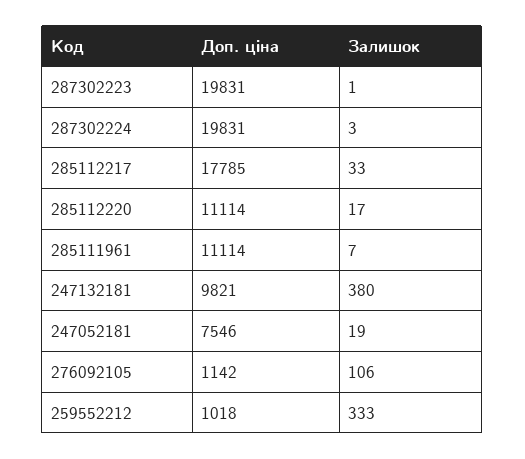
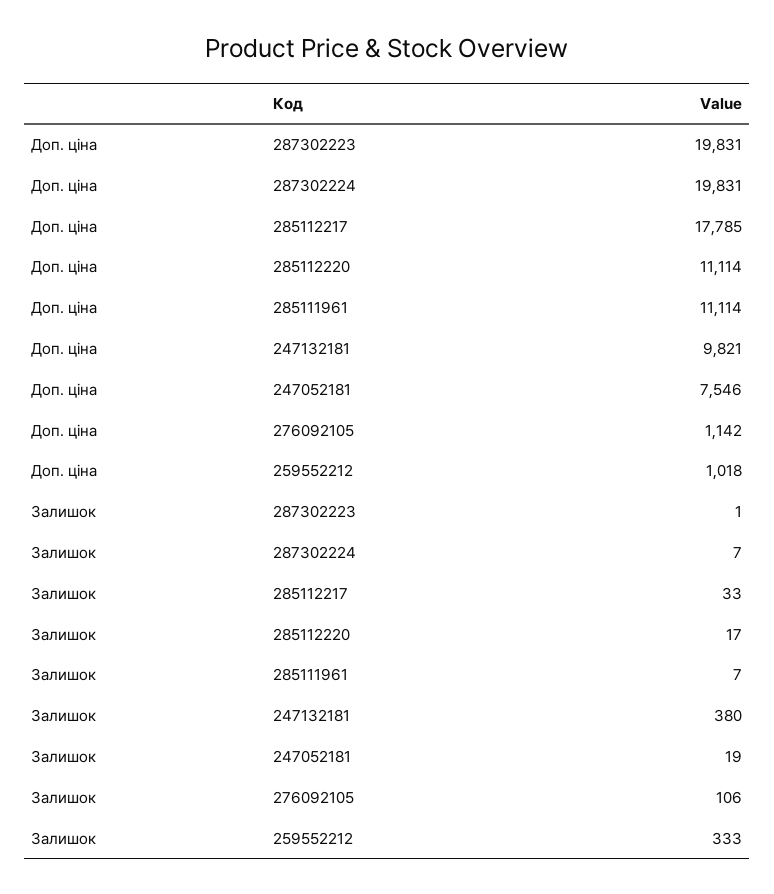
  {
    "Доп. ціна": {
      "287302223": 19831,
      "287302224": 19831,
      "285112217": 17785,
      "285112220": 11114,
      "285111961": 11114,
      "247132181": 9821,
      "247052181": 7546,
      "276092105": 1142,
      "259552212": 1018
    },
    "Залишок": {
      "287302223": 1,
-     "287302224": 3,
+     "287302224": 7,
      "285112217": 33,
      "285112220": 17,
      "285111961": 7,
      "247132181": 380,
      "247052181": 19,
      "276092105": 106,
      "259552212": 333
    }
  }

